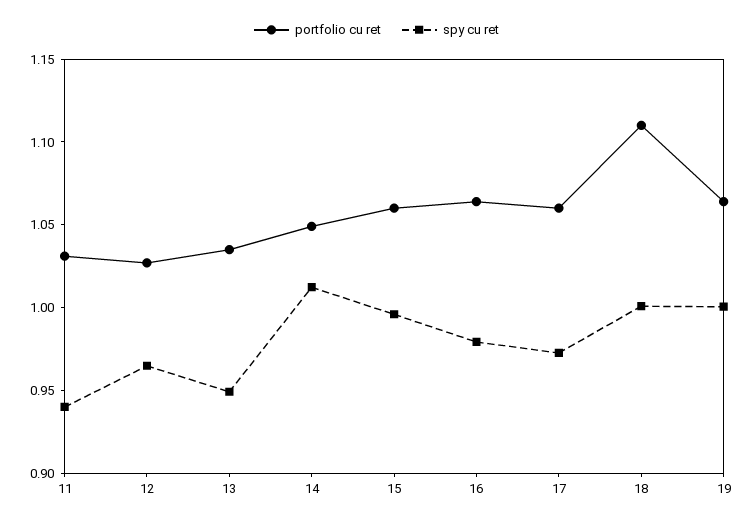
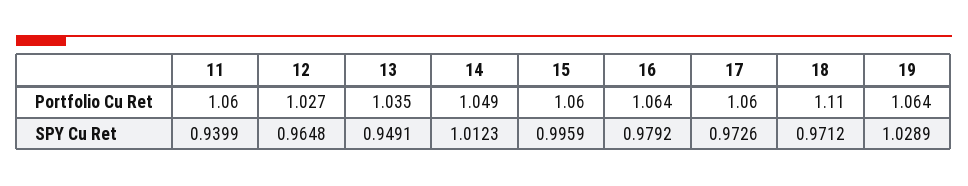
  {
    "portfolio cu ret": {
-     "11": 1.03,
+     "11": 1.06,
      "12": 1.027,
      "13": 1.035,
      "14": 1.049,
      "15": 1.06,
      "16": 1.064,
      "17": 1.06,
      "18": 1.11,
      "19": 1.064
    },
    "spy cu ret": {
      "11": 0.9399,
      "12": 0.9648,
      "13": 0.9491,
      "14": 1.0123,
      "15": 0.9959,
      "16": 0.9792,
      "17": 0.9726,
-     "18": 1,
+     "18": 0.9712,
-     "19": 1
+     "19": 1.0289
    }
  }

